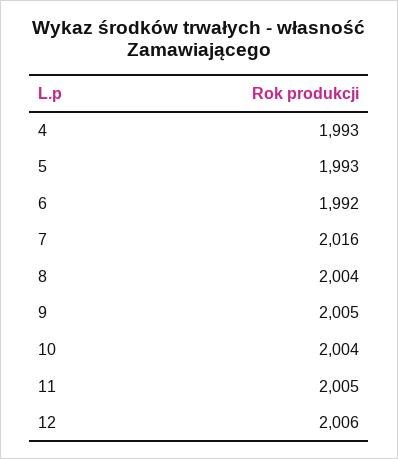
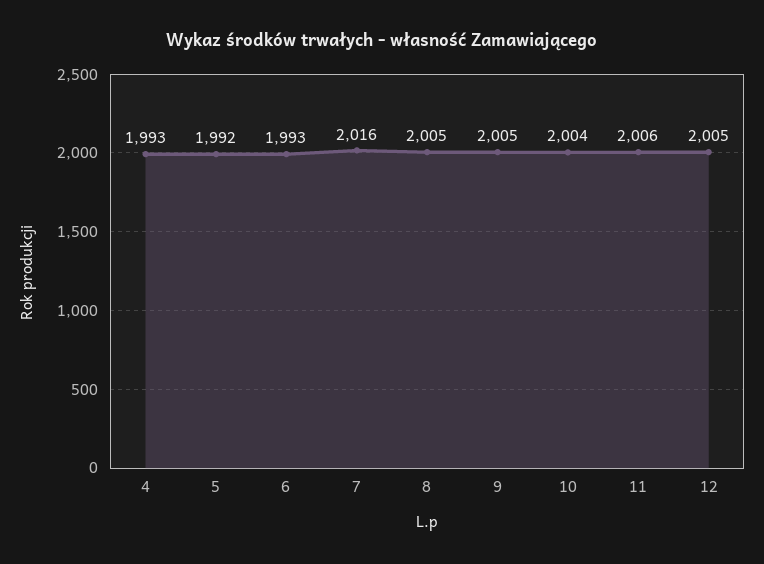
  {
    "4": 1993,
-   "5": 1993,
+   "5": 1992,
-   "6": 1992,
+   "6": 1993,
    "7": 2016,
-   "8": 2004,
+   "8": 2005,
    "9": 2005,
    "10": 2004,
-   "11": 2005,
+   "11": 2006,
-   "12": 2006
+   "12": 2005
  }

